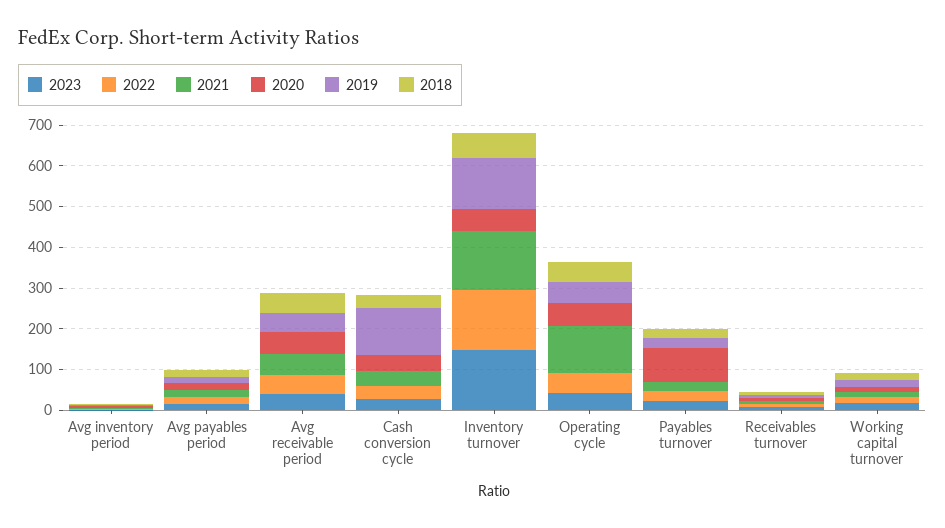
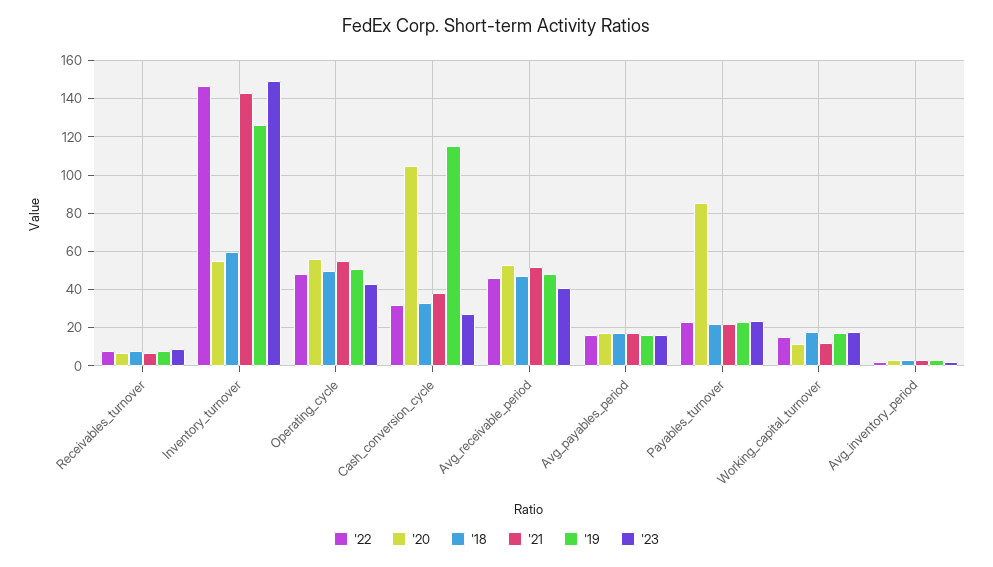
  {
    "2023": {
      "Avg inventory period": 0,
      "Avg payables period": 15,
      "Avg receivable period": 40,
      "Cash conversion cycle": 25,
      "Inventory turnover": 150,
      "Operating cycle": 45,
      "Payables turnover": 25,
      "Receivables turnover": 10,
      "Working capital turnover": 20
    },
    "2022": {
      "Avg inventory period": 0,
      "Avg payables period": 15,
      "Avg receivable period": 45,
      "Cash conversion cycle": 30,
      "Inventory turnover": 145,
      "Operating cycle": 50,
      "Payables turnover": 25,
      "Receivables turnover": 10,
      "Working capital turnover": 15
    },
    "2021": {
      "Avg inventory period": 5,
      "Avg payables period": 15,
      "Avg receivable period": 50,
      "Cash conversion cycle": 40,
      "Inventory turnover": 145,
-     "Operating cycle": 120,
+     "Operating cycle": 55,
      "Payables turnover": 20,
      "Receivables turnover": 5,
      "Working capital turnover": 10
    },
    "2020": {
      "Avg inventory period": 5,
      "Avg payables period": 15,
      "Avg receivable period": 55,
-     "Cash conversion cycle": 40,
+     "Cash conversion cycle": 105,
      "Inventory turnover": 55,
      "Operating cycle": 55,
      "Payables turnover": 85,
      "Receivables turnover": 5,
      "Working capital turnover": 10
    },
    "2019": {
      "Avg inventory period": 5,
      "Avg payables period": 15,
      "Avg receivable period": 50,
      "Cash conversion cycle": 115,
      "Inventory turnover": 125,
      "Operating cycle": 50,
      "Payables turnover": 25,
      "Receivables turnover": 10,
      "Working capital turnover": 15
    },
    "2018": {
      "Avg inventory period": 5,
      "Avg payables period": 15,
      "Avg receivable period": 45,
      "Cash conversion cycle": 35,
      "Inventory turnover": 60,
      "Operating cycle": 50,
      "Payables turnover": 20,
      "Receivables turnover": 10,
      "Working capital turnover": 20
    }
  }

